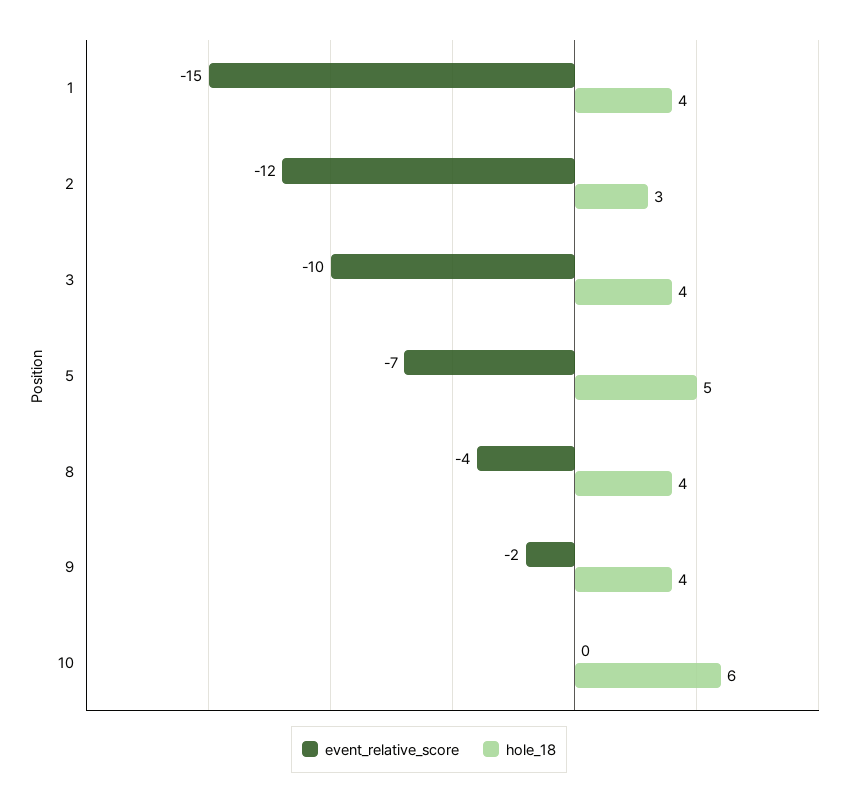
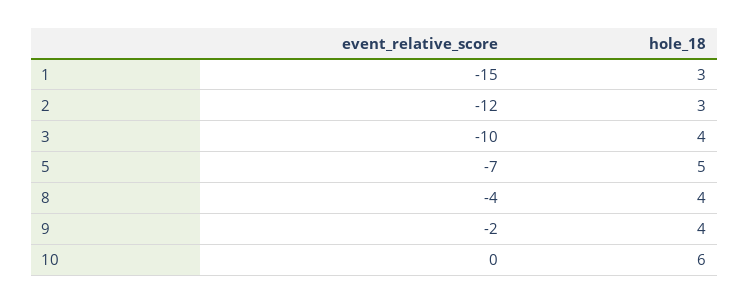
  {
    "event_relative_score": {
      "1": -15,
      "2": -12,
      "3": -10,
      "5": -7,
      "8": -4,
      "9": -2,
      "10": 0
    },
    "hole_18": {
-     "1": 4,
+     "1": 3,
      "2": 3,
      "3": 4,
      "5": 5,
      "8": 4,
      "9": 4,
      "10": 6
    }
  }

